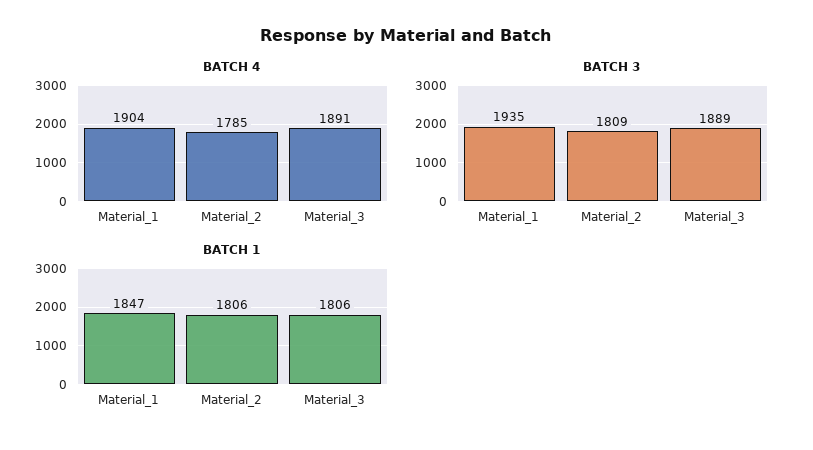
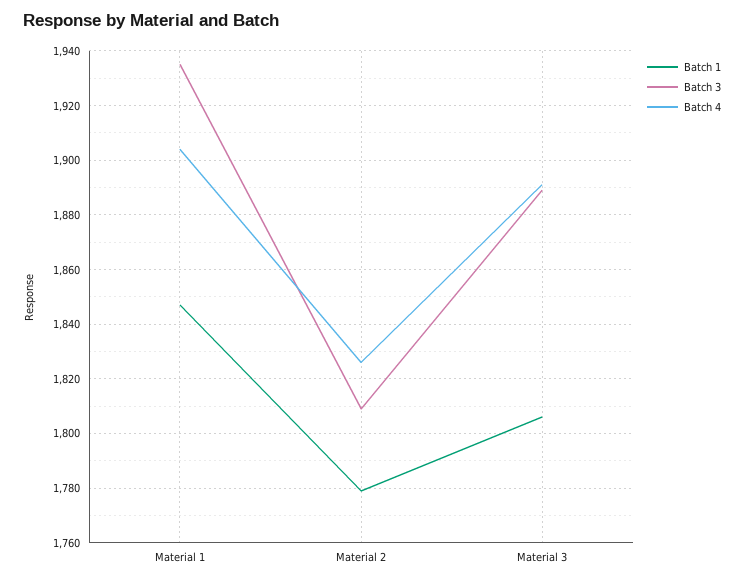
  {
    "BATCH 4": {
      "Material_1": 1904,
-     "Material_2": 1785,
+     "Material_2": 1825,
      "Material_3": 1891
    },
    "BATCH 3": {
      "Material_1": 1935,
      "Material_2": 1809,
      "Material_3": 1889
    },
    "BATCH 1": {
      "Material_1": 1847,
-     "Material_2": 1806,
+     "Material_2": 1780,
      "Material_3": 1806
    }
  }

